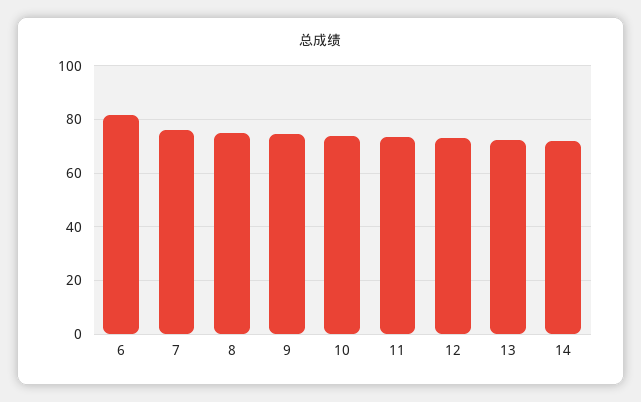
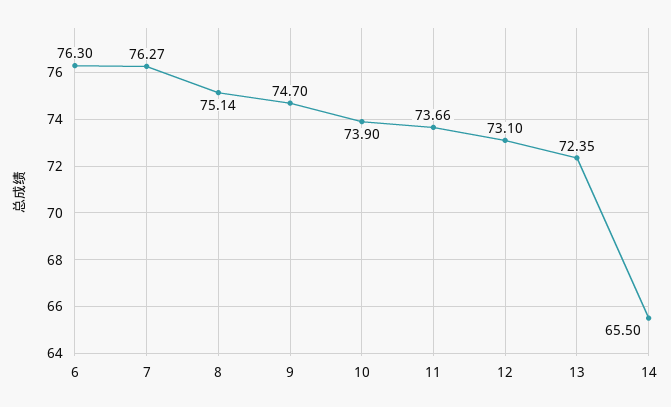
  {
-   "6": 82.5,
+   "6": 76.3,
    "7": 76.27,
    "8": 75.14,
    "9": 74.7,
    "10": 73.9,
    "11": 73.66,
    "12": 73.1,
    "13": 72.35,
-   "14": 72.5
+   "14": 65.5
  }

